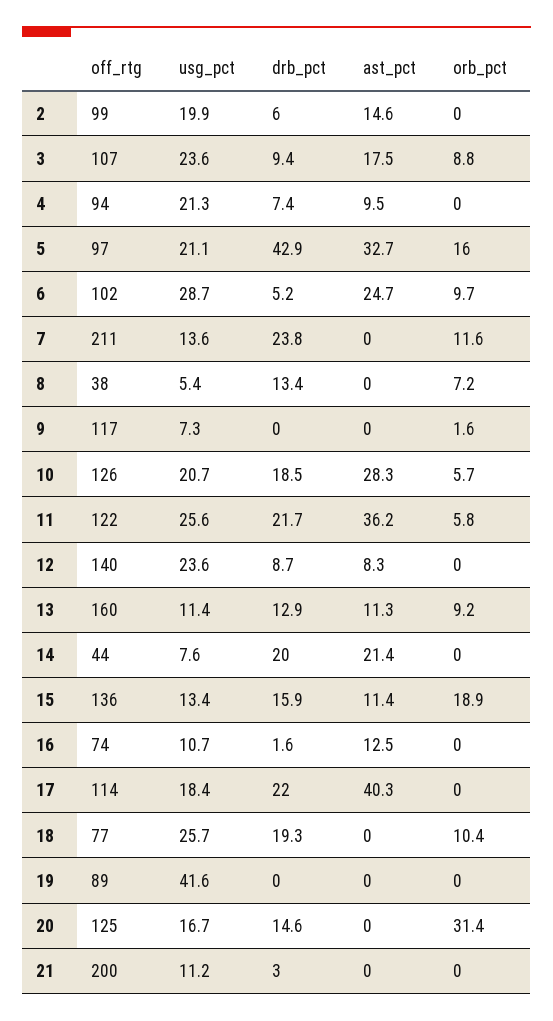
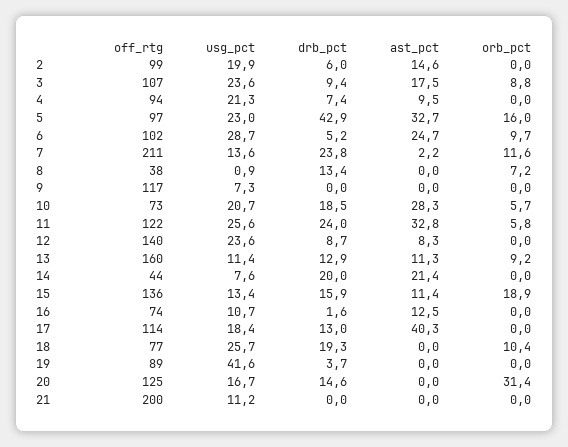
  {
    "off_rtg": {
      "2": 99,
      "3": 107,
      "4": 94,
      "5": 97,
      "6": 102,
      "7": 211,
      "8": 38,
      "9": 117,
-     "10": 126,
+     "10": 73,
      "11": 122,
      "12": 140,
      "13": 160,
      "14": 44,
      "15": 136,
      "16": 74,
      "17": 114,
      "18": 77,
      "19": 89,
      "20": 125,
      "21": 200
    },
    "usg_pct": {
      "2": 19.9,
      "3": 23.6,
      "4": 21.3,
-     "5": 21.1,
+     "5": 23,
      "6": 28.7,
      "7": 13.6,
-     "8": 5.4,
+     "8": 0.9,
      "9": 7.3,
      "10": 20.7,
      "11": 25.6,
      "12": 23.6,
      "13": 11.4,
      "14": 7.6,
      "15": 13.4,
      "16": 10.7,
      "17": 18.4,
      "18": 25.7,
      "19": 41.6,
      "20": 16.7,
      "21": 11.2
    },
    "drb_pct": {
      "2": 6,
      "3": 9.4,
      "4": 7.4,
      "5": 42.9,
      "6": 5.2,
      "7": 23.8,
      "8": 13.4,
      "9": 0,
      "10": 18.5,
-     "11": 21.7,
+     "11": 24,
      "12": 8.7,
      "13": 12.9,
      "14": 20,
      "15": 15.9,
      "16": 1.6,
-     "17": 22,
+     "17": 13,
      "18": 19.3,
-     "19": 0,
+     "19": 3.7,
      "20": 14.6,
-     "21": 3
+     "21": 0
    },
    "ast_pct": {
      "2": 14.6,
      "3": 17.5,
      "4": 9.5,
      "5": 32.7,
      "6": 24.7,
-     "7": 0,
+     "7": 2.2,
      "8": 0,
      "9": 0,
      "10": 28.3,
-     "11": 36.2,
+     "11": 32.8,
      "12": 8.3,
      "13": 11.3,
      "14": 21.4,
      "15": 11.4,
      "16": 12.5,
      "17": 40.3,
      "18": 0,
      "19": 0,
      "20": 0,
      "21": 0
    },
    "orb_pct": {
      "2": 0,
      "3": 8.8,
      "4": 0,
      "5": 16,
      "6": 9.7,
      "7": 11.6,
      "8": 7.2,
-     "9": 1.6,
+     "9": 0,
      "10": 5.7,
      "11": 5.8,
      "12": 0,
      "13": 9.2,
      "14": 0,
      "15": 18.9,
      "16": 0,
      "17": 0,
      "18": 10.4,
      "19": 0,
      "20": 31.4,
      "21": 0
    }
  }

